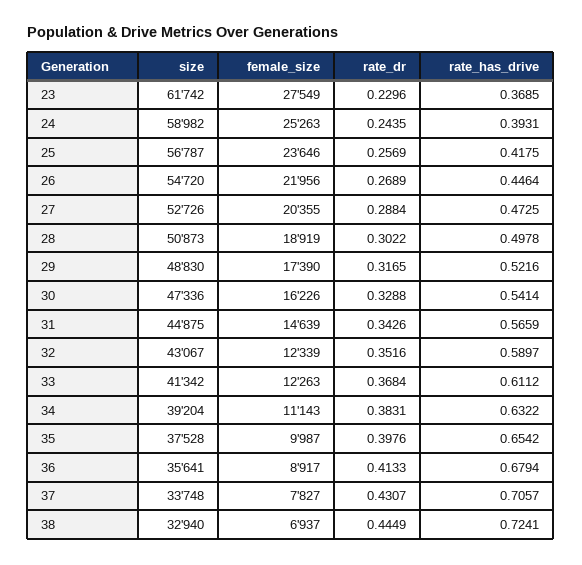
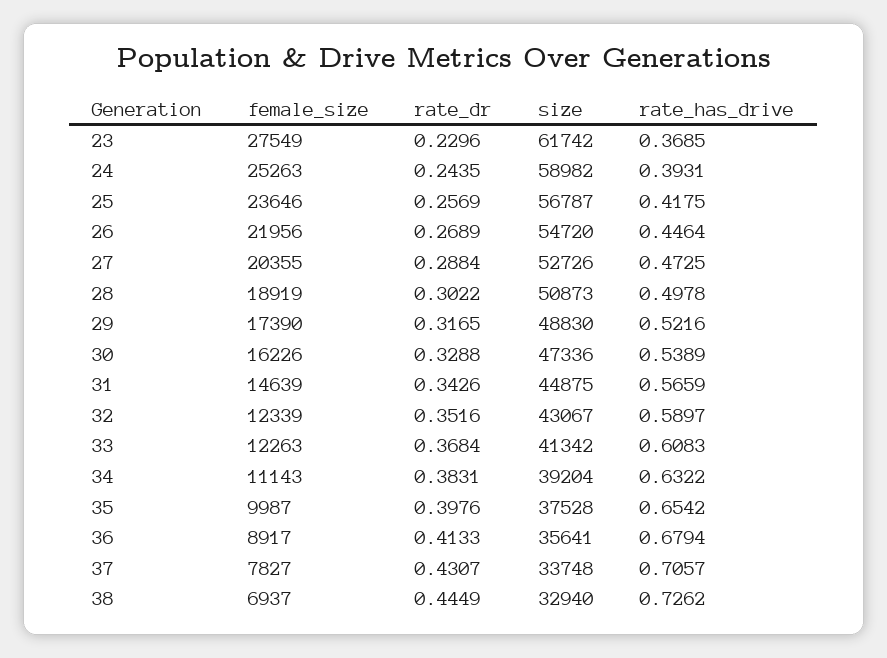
  {
    "size": {
      "23": 61742,
      "24": 58982,
      "25": 56787,
      "26": 54720,
      "27": 52726,
      "28": 50873,
      "29": 48830,
      "30": 47336,
      "31": 44875,
      "32": 43067,
      "33": 41342,
      "34": 39204,
      "35": 37528,
      "36": 35641,
      "37": 33748,
      "38": 32940
    },
    "female_size": {
      "23": 27549,
      "24": 25263,
      "25": 23646,
      "26": 21956,
      "27": 20355,
      "28": 18919,
      "29": 17390,
      "30": 16226,
      "31": 14639,
      "32": 12339,
      "33": 12263,
      "34": 11143,
      "35": 9987,
      "36": 8917,
      "37": 7827,
      "38": 6937
    },
    "rate_dr": {
      "23": 0.2296,
      "24": 0.2435,
      "25": 0.2569,
      "26": 0.2689,
      "27": 0.2884,
      "28": 0.3022,
      "29": 0.3165,
      "30": 0.3288,
      "31": 0.3426,
      "32": 0.3516,
      "33": 0.3684,
      "34": 0.3831,
      "35": 0.3976,
      "36": 0.4133,
      "37": 0.4307,
      "38": 0.4449
    },
    "rate_has_drive": {
      "23": 0.3685,
      "24": 0.3931,
      "25": 0.4175,
      "26": 0.4464,
      "27": 0.4725,
      "28": 0.4978,
      "29": 0.5216,
-     "30": 0.5414,
+     "30": 0.5389,
      "31": 0.5659,
      "32": 0.5897,
-     "33": 0.6112,
+     "33": 0.6083,
      "34": 0.6322,
      "35": 0.6542,
      "36": 0.6794,
      "37": 0.7057,
-     "38": 0.7241
+     "38": 0.7262
    }
  }

